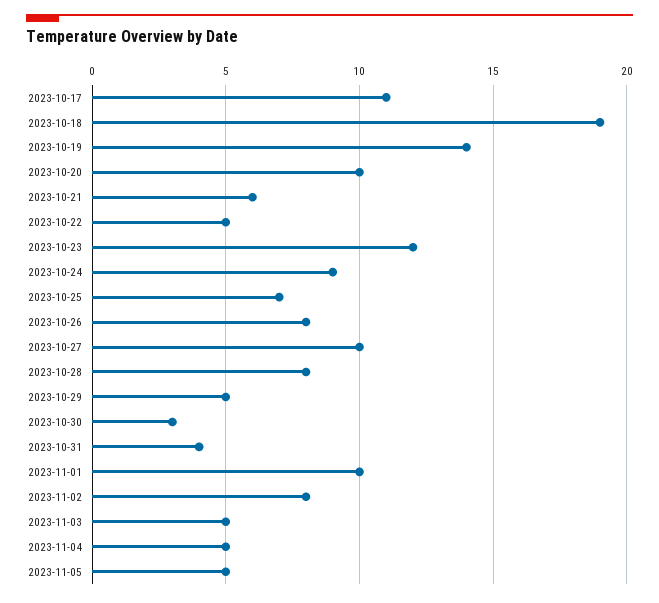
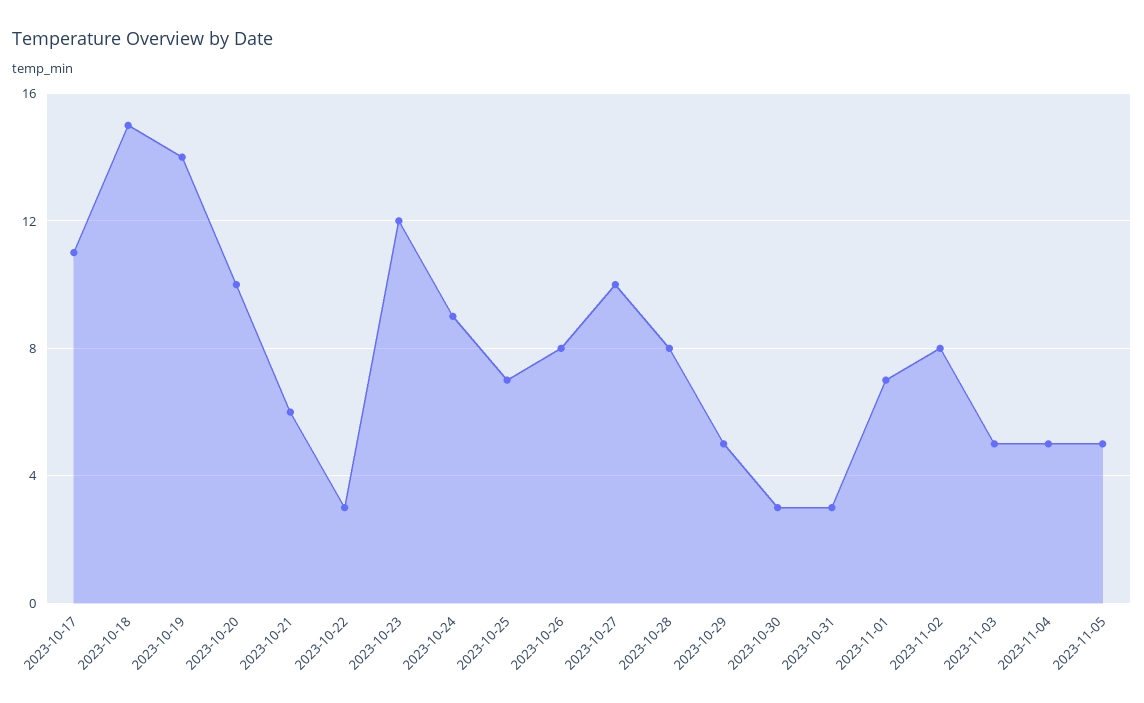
  {
    "2023-10-17": 11,
-   "2023-10-18": 19,
+   "2023-10-18": 15,
    "2023-10-19": 14,
    "2023-10-20": 10,
    "2023-10-21": 6,
-   "2023-10-22": 5,
+   "2023-10-22": 3,
    "2023-10-23": 12,
    "2023-10-24": 9,
    "2023-10-25": 7,
    "2023-10-26": 8,
    "2023-10-27": 10,
    "2023-10-28": 8,
    "2023-10-29": 5,
    "2023-10-30": 3,
-   "2023-10-31": 4,
+   "2023-10-31": 3,
-   "2023-11-01": 10,
+   "2023-11-01": 7,
    "2023-11-02": 8,
    "2023-11-03": 5,
    "2023-11-04": 5,
    "2023-11-05": 5
  }

